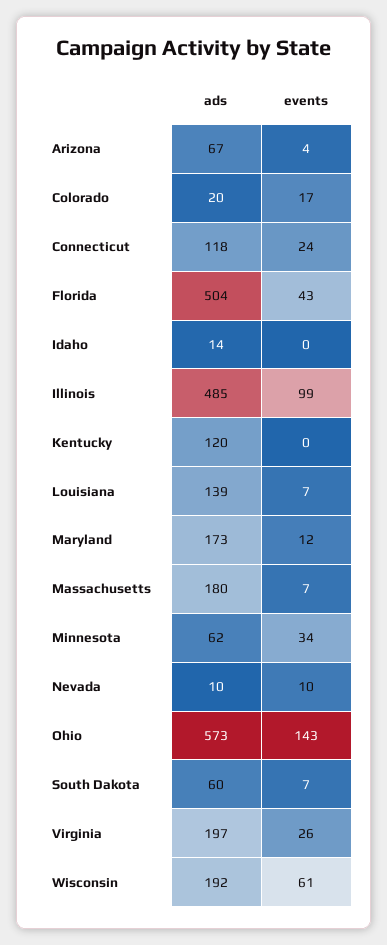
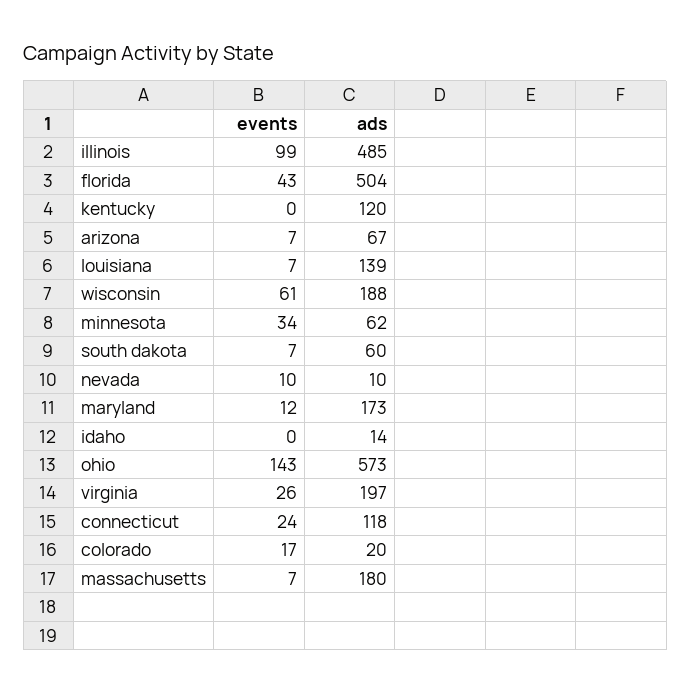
  {
    "ads": {
      "Arizona": 67,
      "Colorado": 20,
      "Connecticut": 118,
      "Florida": 504,
      "Idaho": 14,
      "Illinois": 485,
      "Kentucky": 120,
      "Louisiana": 139,
      "Maryland": 173,
      "Massachusetts": 180,
      "Minnesota": 62,
      "Nevada": 10,
      "Ohio": 573,
      "South Dakota": 60,
      "Virginia": 197,
-     "Wisconsin": 192
+     "Wisconsin": 188
    },
    "events": {
-     "Arizona": 4,
+     "Arizona": 7,
      "Colorado": 17,
      "Connecticut": 24,
      "Florida": 43,
      "Idaho": 0,
      "Illinois": 99,
      "Kentucky": 0,
      "Louisiana": 7,
      "Maryland": 12,
      "Massachusetts": 7,
      "Minnesota": 34,
      "Nevada": 10,
      "Ohio": 143,
      "South Dakota": 7,
      "Virginia": 26,
      "Wisconsin": 61
    }
  }

